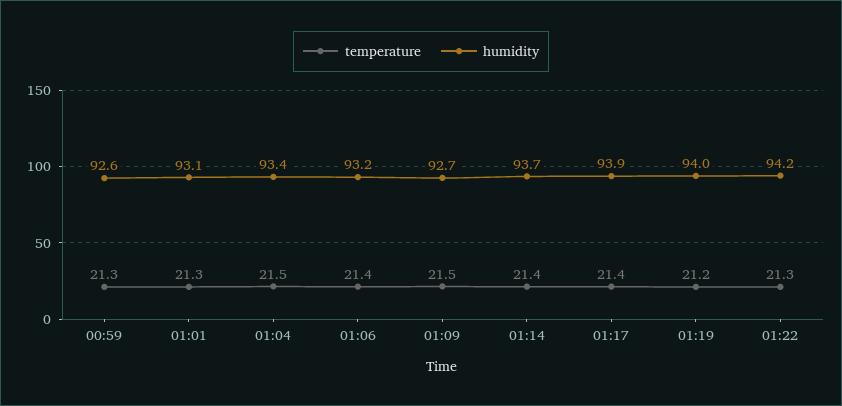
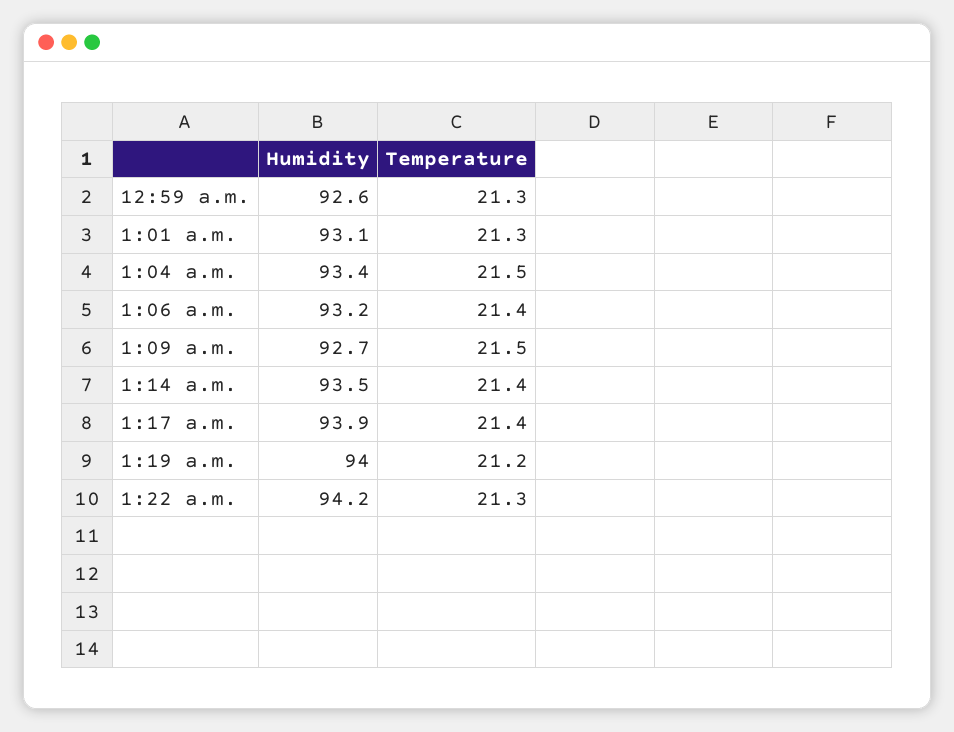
  {
    "temperature": {
      "00:59": 21.3,
      "01:01": 21.3,
      "01:04": 21.5,
      "01:06": 21.4,
      "01:09": 21.5,
      "01:14": 21.4,
      "01:17": 21.4,
      "01:19": 21.2,
      "01:22": 21.3
    },
    "humidity": {
      "00:59": 92.6,
      "01:01": 93.1,
      "01:04": 93.4,
      "01:06": 93.2,
      "01:09": 92.7,
-     "01:14": 93.7,
+     "01:14": 93.5,
      "01:17": 93.9,
      "01:19": 94,
      "01:22": 94.2
    }
  }

